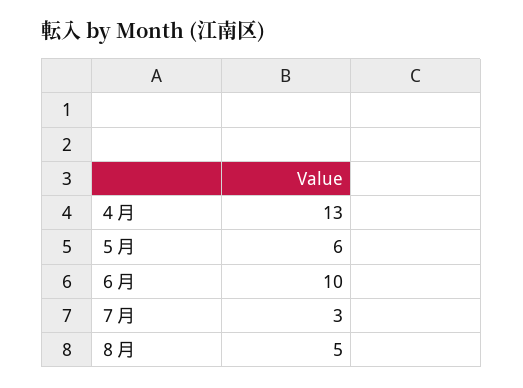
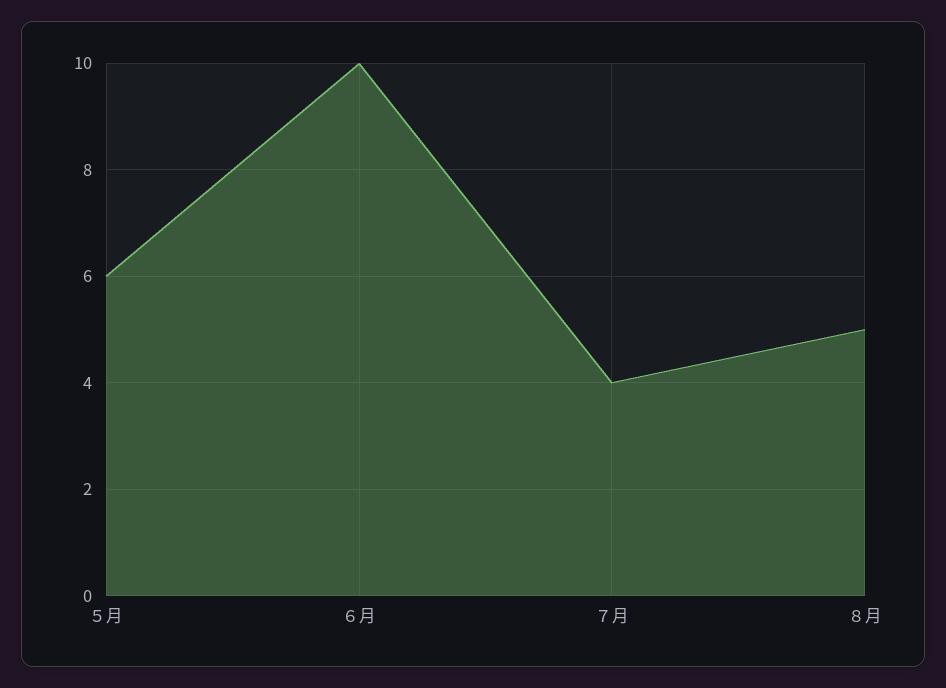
  {
-   "４月": 13,
    "５月": 6,
    "６月": 10,
-   "７月": 3,
+   "７月": 4,
    "８月": 5
  }

